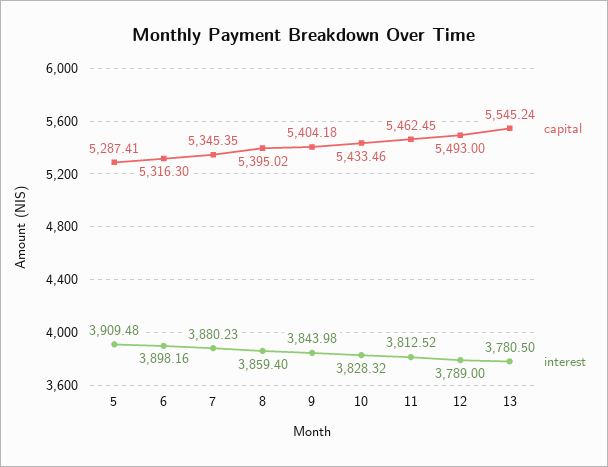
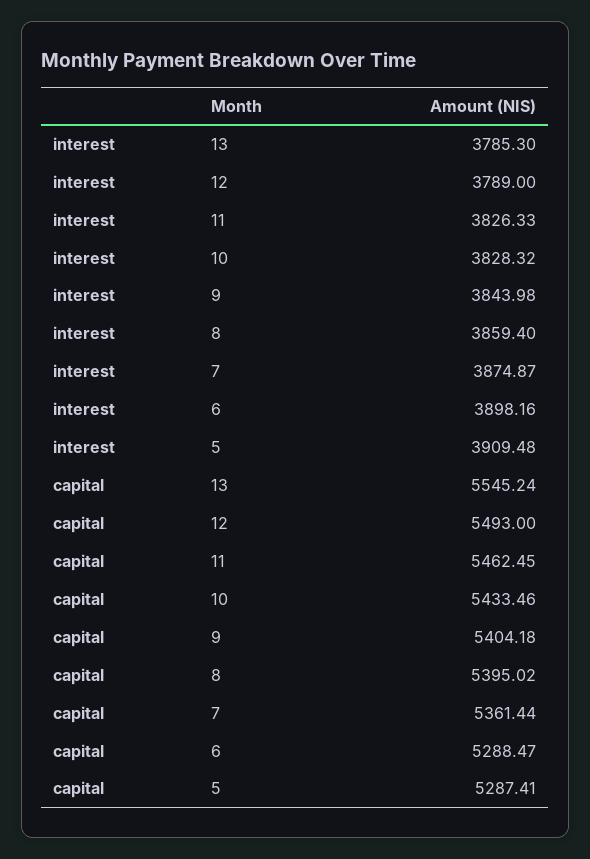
  {
    "capital": {
      "5": 5287.41,
-     "6": 5316.3,
+     "6": 5288.47,
-     "7": 5345.35,
+     "7": 5361.44,
      "8": 5395.02,
      "9": 5404.18,
      "10": 5433.46,
      "11": 5462.45,
      "12": 5493,
      "13": 5545.24
    },
    "interest": {
      "5": 3909.48,
      "6": 3898.16,
-     "7": 3880.23,
+     "7": 3874.87,
      "8": 3859.4,
      "9": 3843.98,
      "10": 3828.32,
-     "11": 3812.52,
+     "11": 3826.33,
      "12": 3789,
-     "13": 3780.5
+     "13": 3785.3
    }
  }

